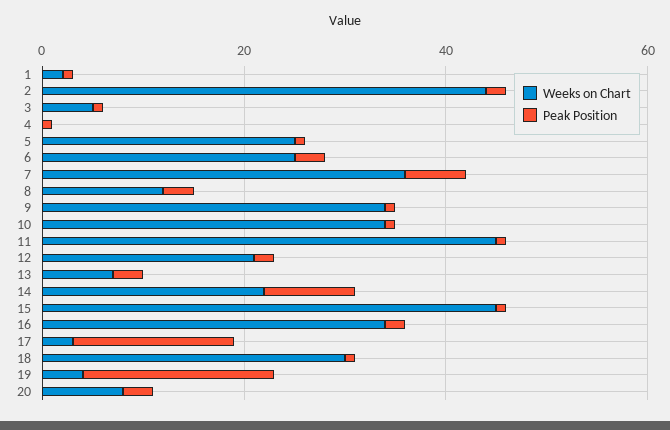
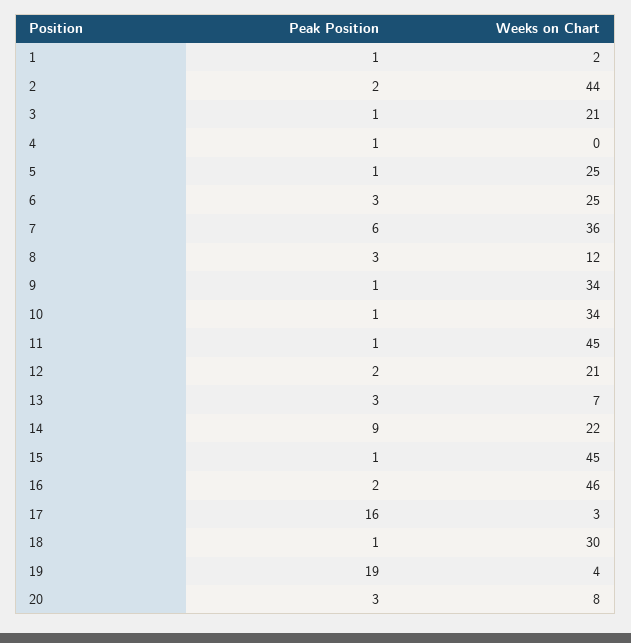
  {
    "Weeks on Chart": {
      "1": 2,
      "2": 44,
-     "3": 5,
+     "3": 21,
      "4": 0,
      "5": 25,
      "6": 25,
      "7": 36,
      "8": 12,
      "9": 34,
      "10": 34,
      "11": 45,
      "12": 21,
      "13": 7,
      "14": 22,
      "15": 45,
-     "16": 35,
+     "16": 46,
      "17": 3,
      "18": 30,
      "19": 4,
      "20": 8
    },
    "Peak Position": {
      "1": 1,
      "2": 2,
      "3": 1,
      "4": 1,
      "5": 1,
      "6": 3,
      "7": 6,
      "8": 3,
      "9": 1,
      "10": 1,
      "11": 1,
      "12": 2,
      "13": 3,
      "14": 9,
      "15": 1,
      "16": 2,
      "17": 16,
      "18": 1,
      "19": 19,
      "20": 3
    }
  }

